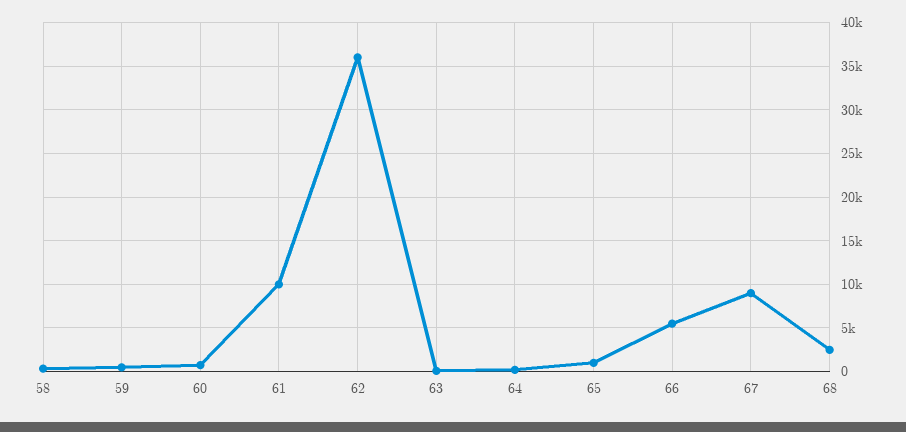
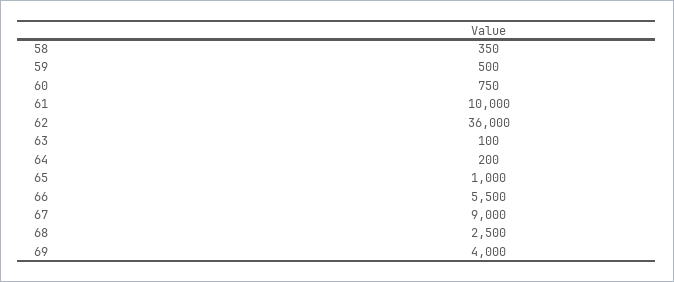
  {
    "58": 350,
    "59": 500,
    "60": 750,
    "61": 10000,
    "62": 36000,
    "63": 100,
    "64": 200,
    "65": 1000,
    "66": 5500,
    "67": 9000,
-   "68": 2500
+   "68": 2500,
+   "69": 4000
  }

